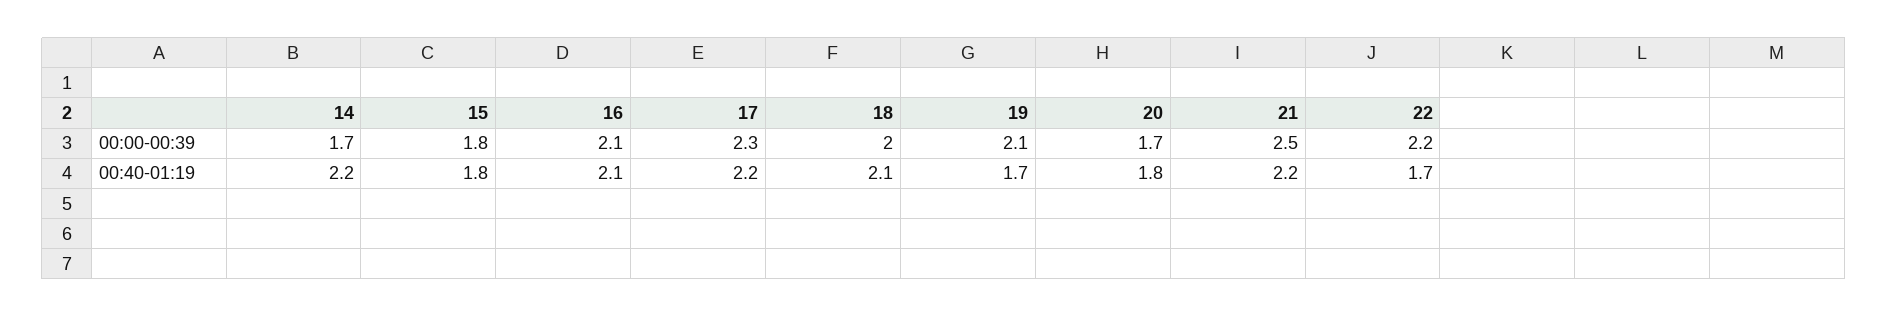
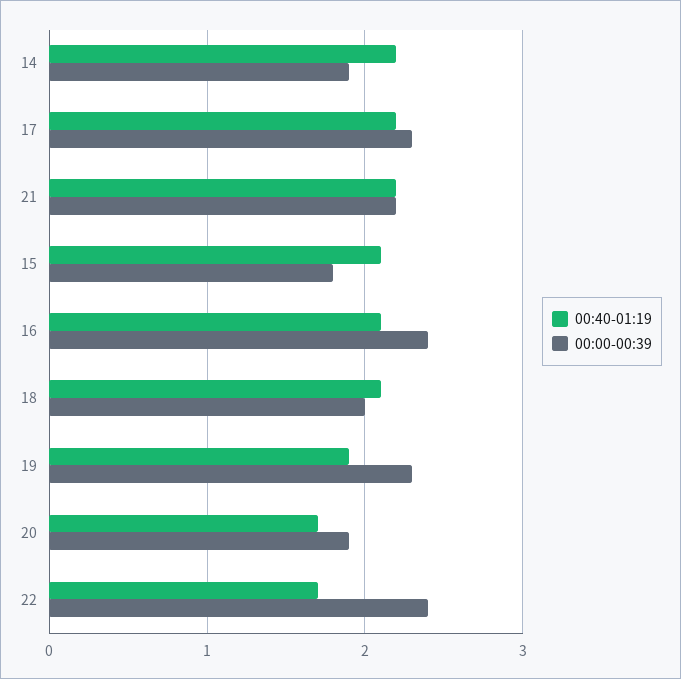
  {
    "00:00-00:39": {
-     "14": 1.7,
+     "14": 1.9,
      "15": 1.8,
-     "16": 2.1,
+     "16": 2.4,
      "17": 2.3,
      "18": 2,
-     "19": 2.1,
+     "19": 2.3,
-     "20": 1.7,
+     "20": 1.9,
-     "21": 2.5,
+     "21": 2.2,
-     "22": 2.2
+     "22": 2.4
    },
    "00:40-01:19": {
      "14": 2.2,
-     "15": 1.8,
+     "15": 2.1,
      "16": 2.1,
      "17": 2.2,
      "18": 2.1,
-     "19": 1.7,
+     "19": 1.9,
-     "20": 1.8,
+     "20": 1.7,
      "21": 2.2,
      "22": 1.7
    }
  }

